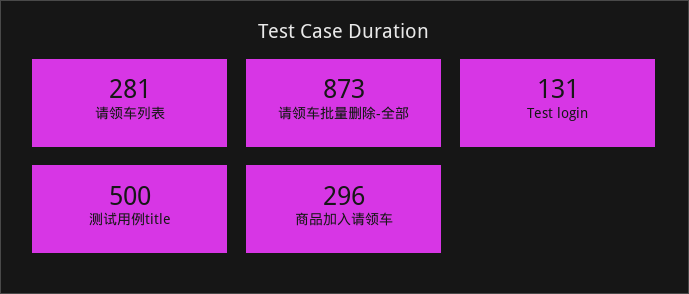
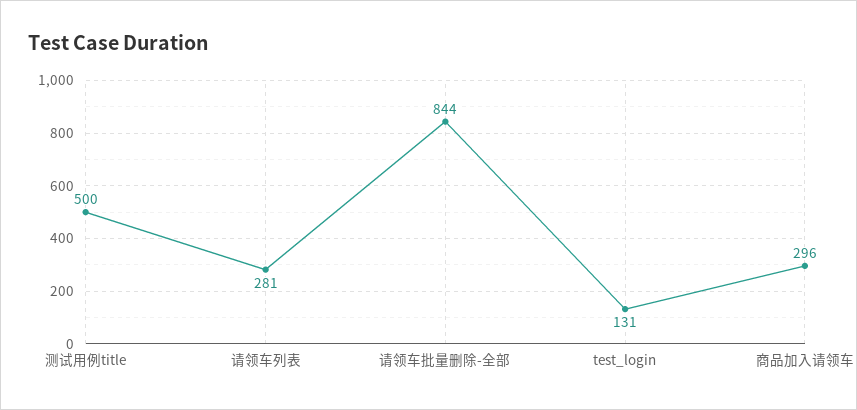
  {
    "请领车列表": 281,
-   "请领车批量删除-全部": 873,
+   "请领车批量删除-全部": 844,
    "Test login": 131,
    "测试用例title": 500,
    "商品加入请领车": 296
  }

